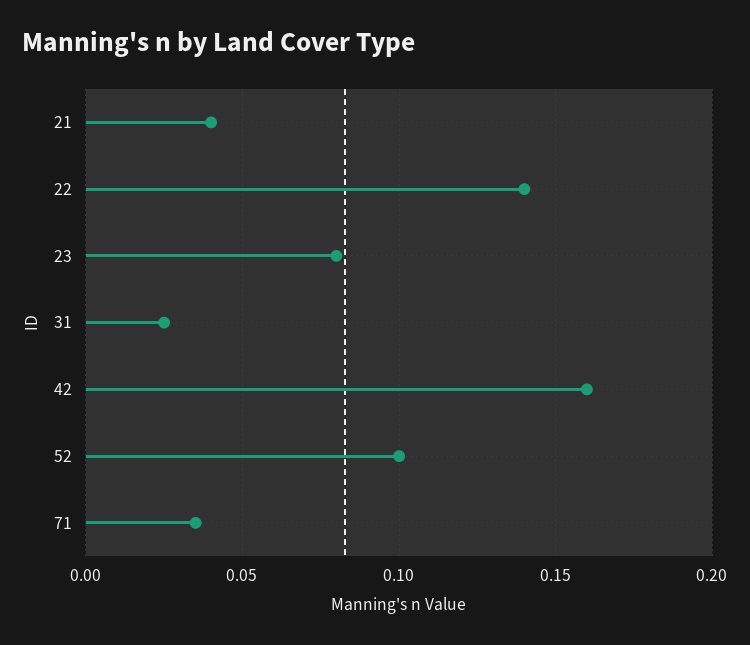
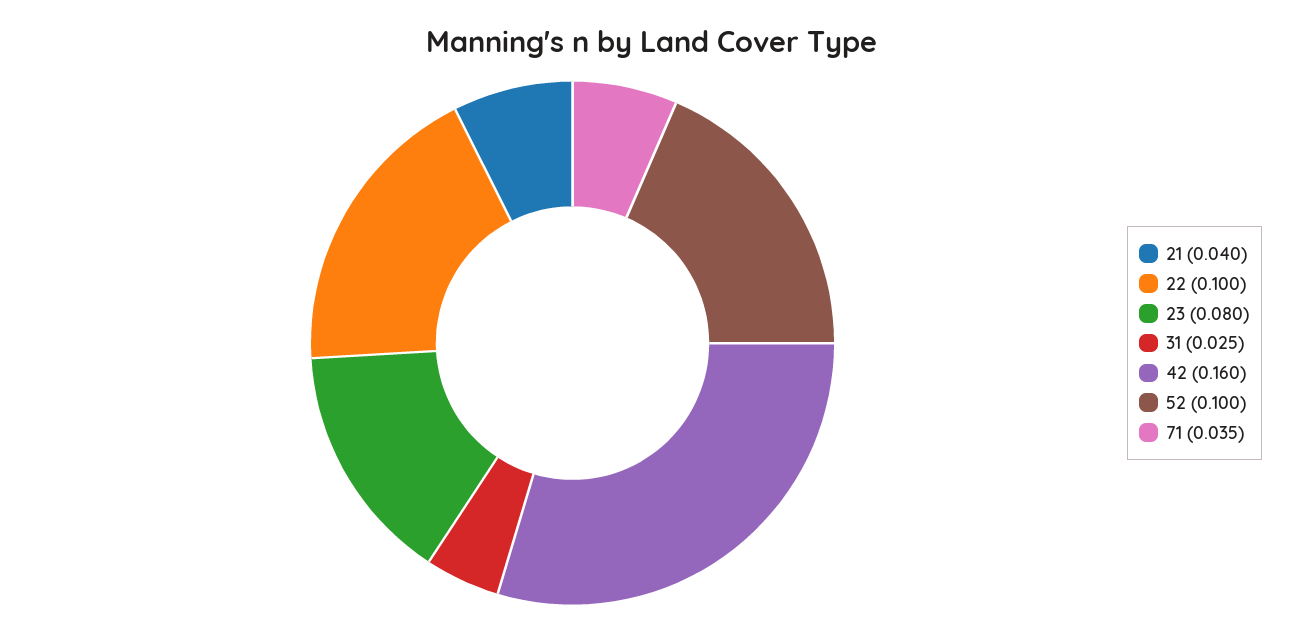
  {
    "21": 0.04,
-   "22": 0.14,
+   "22": 0.1,
    "23": 0.08,
    "31": 0.025,
    "42": 0.16,
    "52": 0.1,
    "71": 0.035
  }

